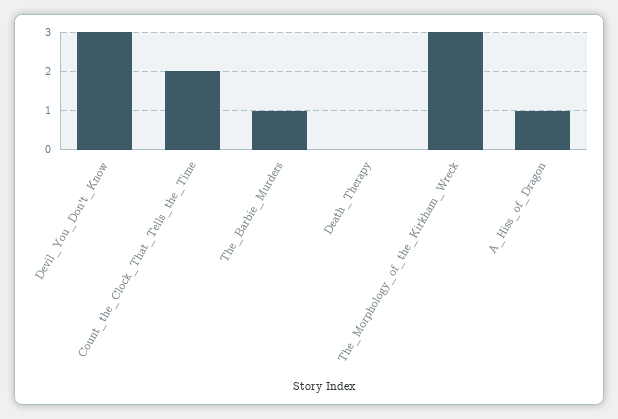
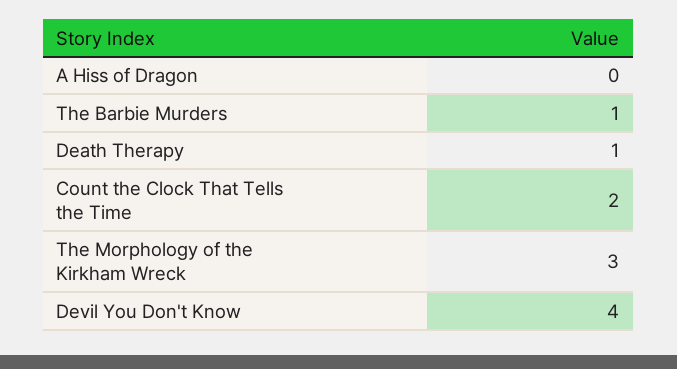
  {
-   "Devil_You_Don't_Know": 3,
+   "Devil_You_Don't_Know": 4,
    "Count_the_Clock_That_Tells_the_Time": 2,
    "The_Barbie_Murders": 1,
-   "Death_Therapy": 0,
+   "Death_Therapy": 1,
    "The_Morphology_of_the_Kirkham_Wreck": 3,
-   "A_Hiss_of_Dragon": 1
+   "A_Hiss_of_Dragon": 0
  }

